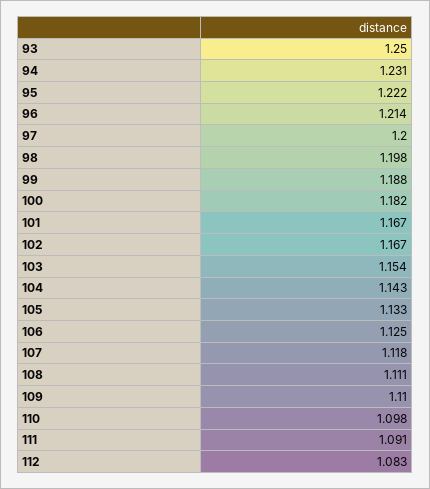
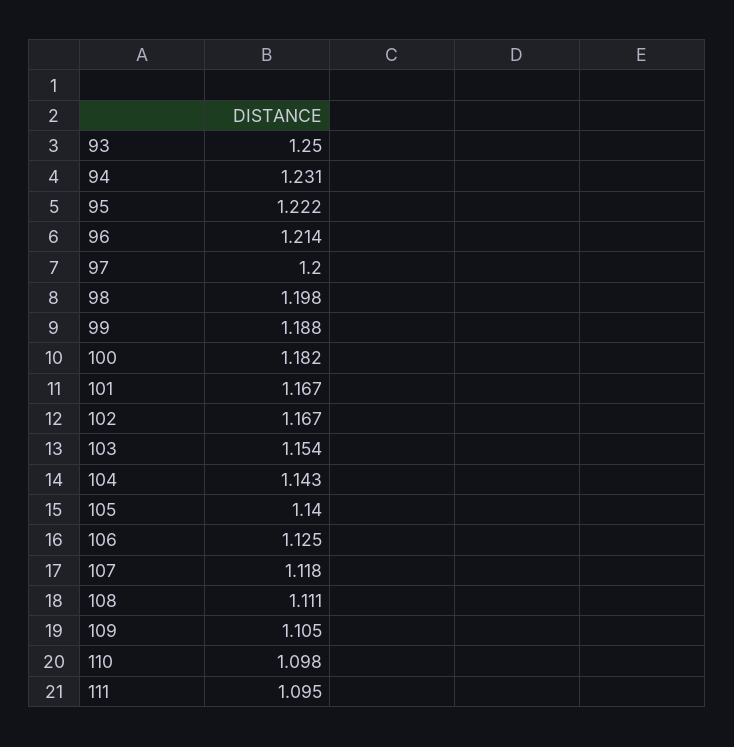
  {
    "93": 1.25,
    "94": 1.231,
    "95": 1.222,
    "96": 1.214,
    "97": 1.2,
    "98": 1.198,
    "99": 1.188,
    "100": 1.182,
    "101": 1.167,
    "102": 1.167,
    "103": 1.154,
    "104": 1.143,
-   "105": 1.133,
+   "105": 1.14,
    "106": 1.125,
    "107": 1.118,
    "108": 1.111,
-   "109": 1.11,
+   "109": 1.105,
    "110": 1.098,
-   "111": 1.091,
+   "111": 1.095
-   "112": 1.083
  }

